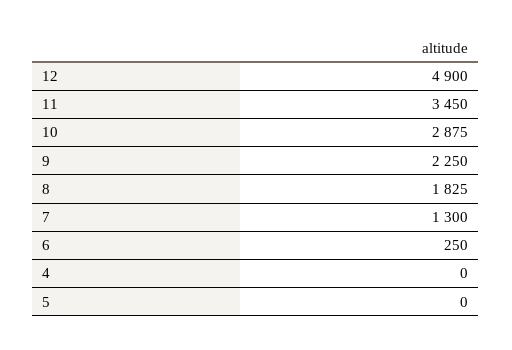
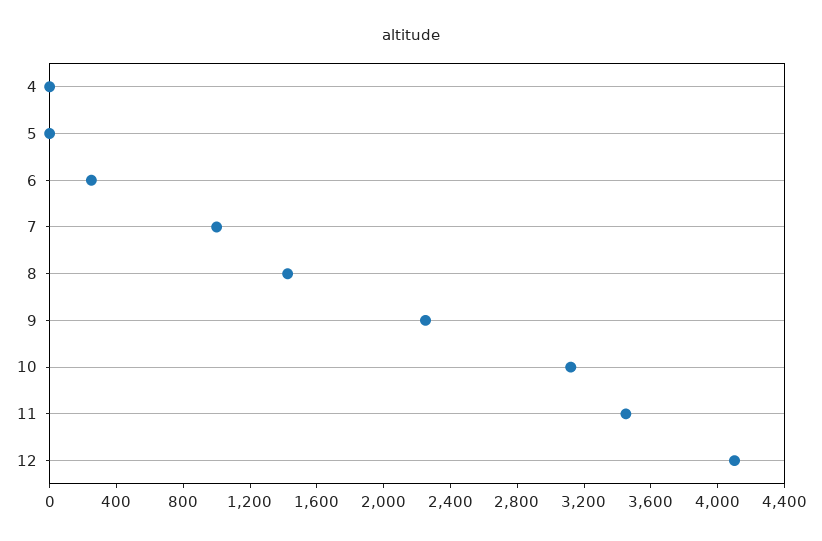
  {
-   "12": 4900,
+   "12": 4100,
    "11": 3450,
-   "10": 2875,
+   "10": 3100,
    "9": 2250,
-   "8": 1825,
+   "8": 1400,
-   "7": 1300,
+   "7": 1000,
    "6": 250,
    "4": 0,
    "5": 0
  }

